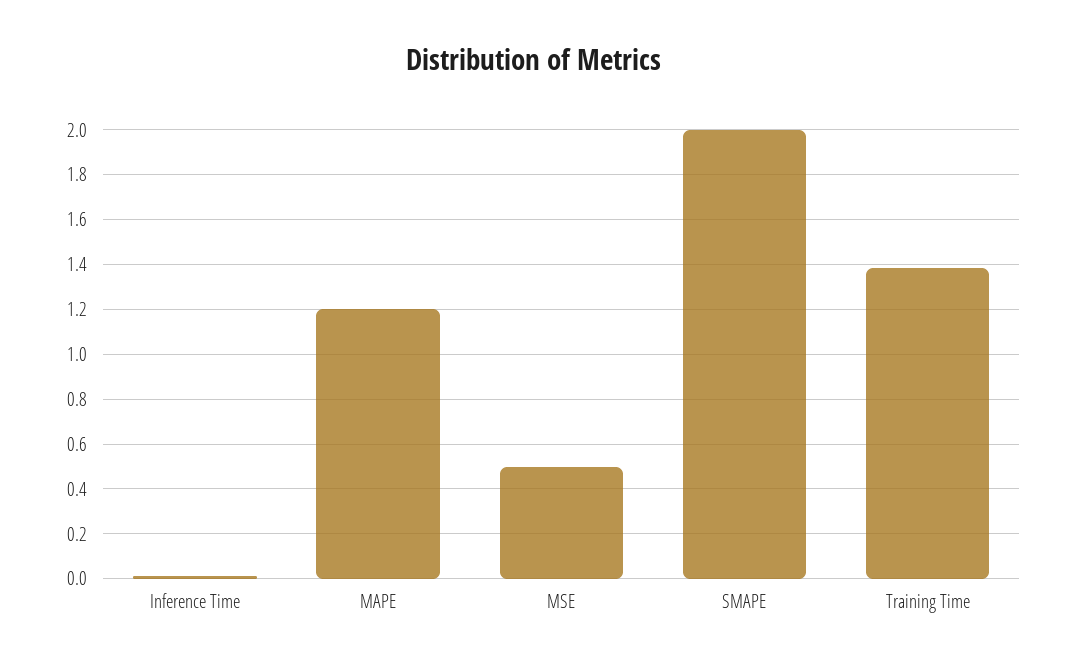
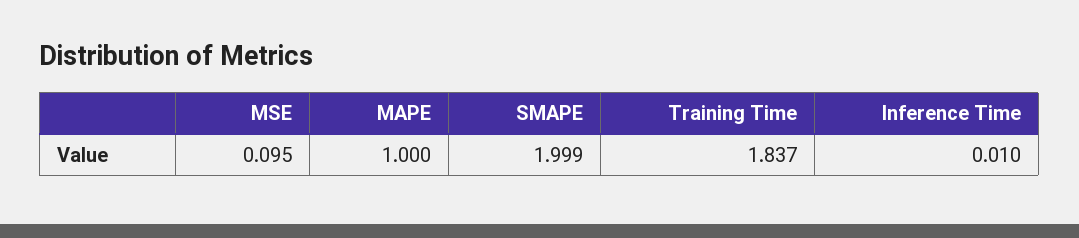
  {
    "Inference Time": 0.01,
-   "MAPE": 1.2,
+   "MAPE": 1,
-   "MSE": 0.5,
+   "MSE": 0.095,
    "SMAPE": 1.999,
-   "Training Time": 1.4
+   "Training Time": 1.837
  }

